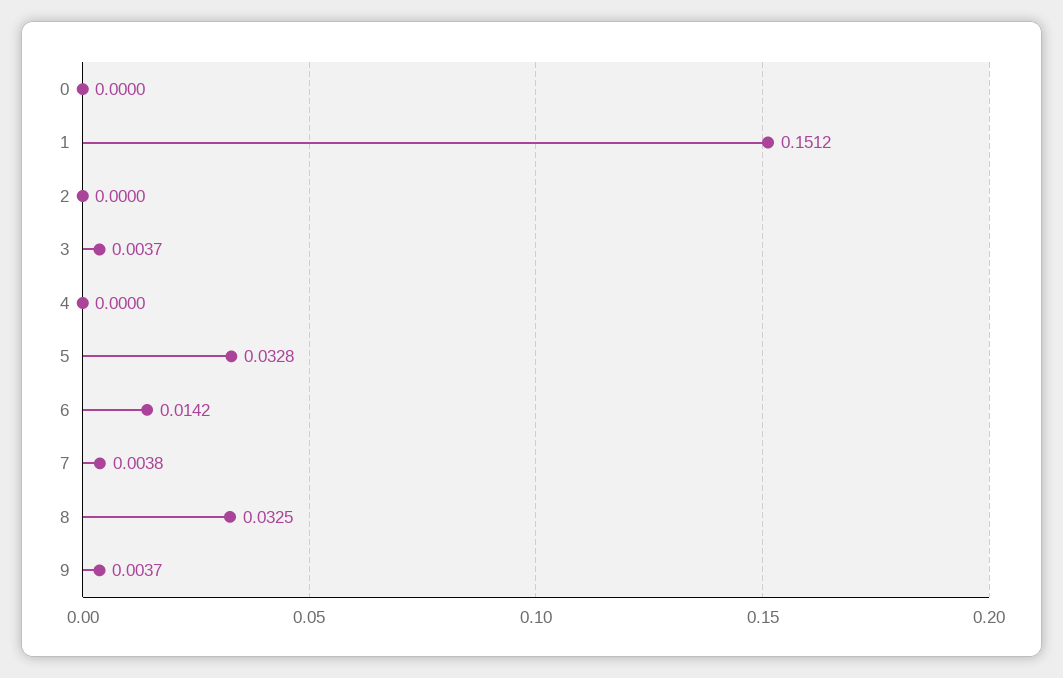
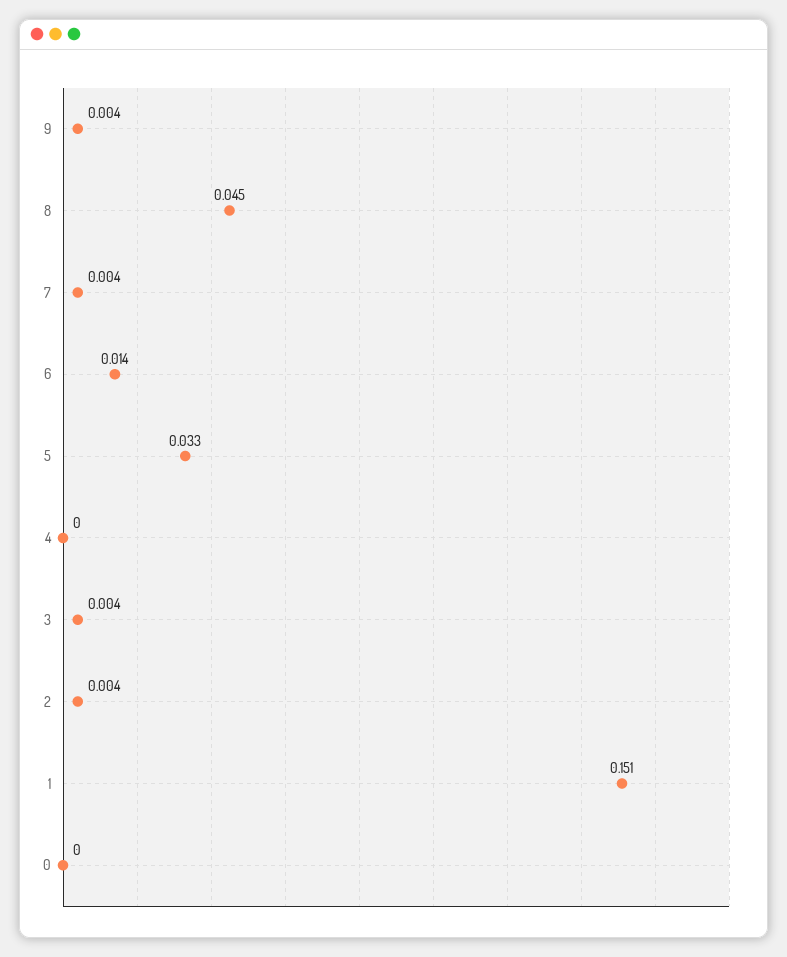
  {
    "0": 0,
    "1": 0.1512,
-   "2": 0,
+   "2": 0.004,
    "3": 0.0037,
    "4": 0,
    "5": 0.0328,
    "6": 0.0142,
    "7": 0.0038,
-   "8": 0.0325,
+   "8": 0.045,
    "9": 0.0037
  }

